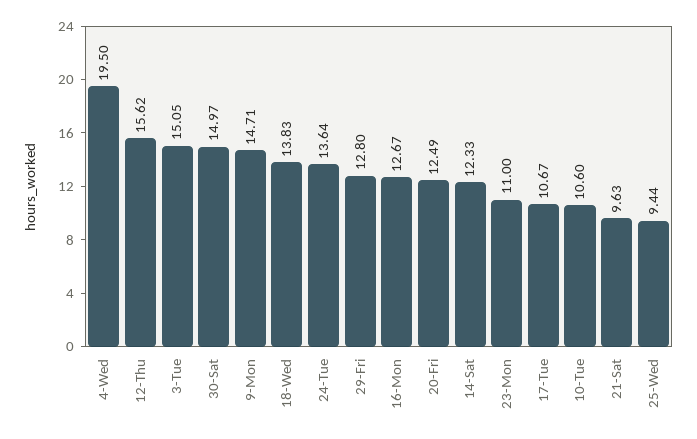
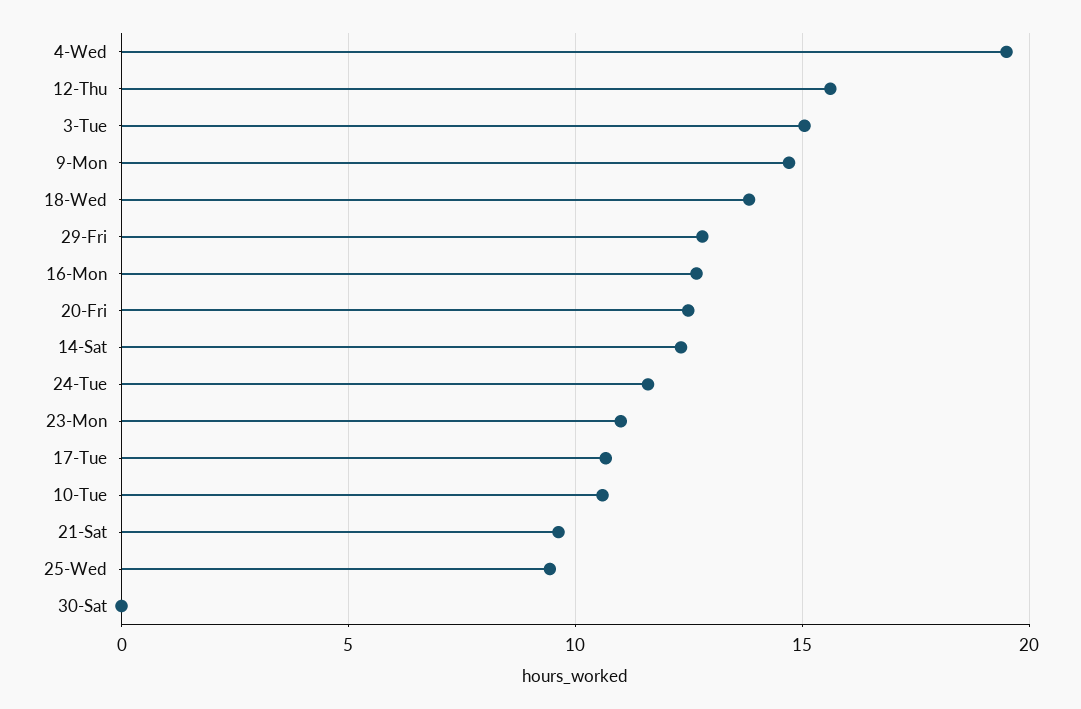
  {
    "4-Wed": 19.5,
    "12-Thu": 15.62,
    "3-Tue": 15.05,
-   "30-Sat": 14.97,
+   "30-Sat": 0,
    "9-Mon": 14.71,
    "18-Wed": 13.83,
-   "24-Tue": 13.64,
+   "24-Tue": 11.5,
    "29-Fri": 12.8,
    "16-Mon": 12.67,
    "20-Fri": 12.49,
    "14-Sat": 12.33,
    "23-Mon": 11,
    "17-Tue": 10.67,
    "10-Tue": 10.6,
    "21-Sat": 9.63,
    "25-Wed": 9.44
  }

